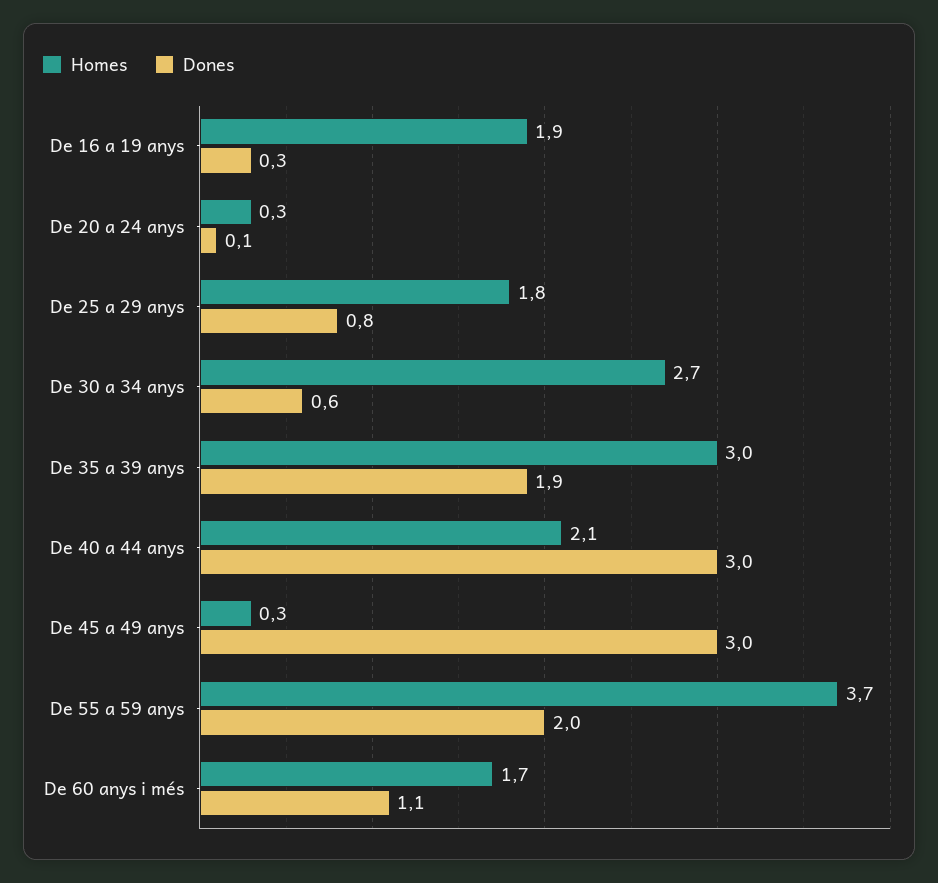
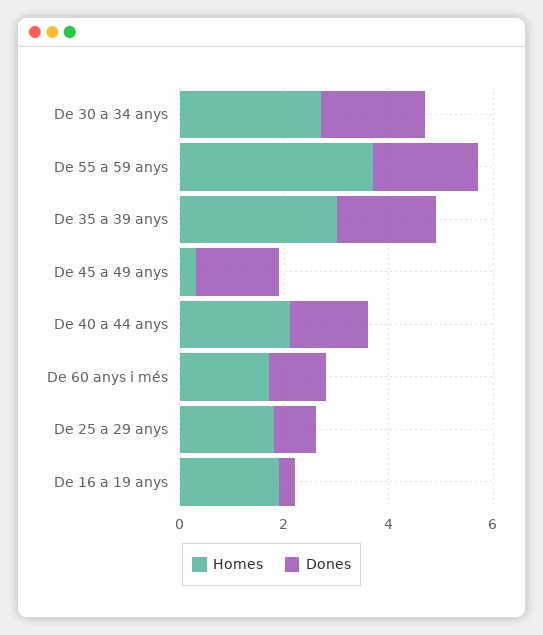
  {
    "Homes": {
      "De 16 a 19 anys": 1.9,
-     "De 20 a 24 anys": 0.3,
      "De 25 a 29 anys": 1.8,
      "De 30 a 34 anys": 2.7,
      "De 35 a 39 anys": 3,
      "De 40 a 44 anys": 2.1,
      "De 45 a 49 anys": 0.3,
      "De 55 a 59 anys": 3.7,
      "De 60 anys i més": 1.7
    },
    "Dones": {
      "De 16 a 19 anys": 0.3,
-     "De 20 a 24 anys": 0.1,
      "De 25 a 29 anys": 0.8,
-     "De 30 a 34 anys": 0.6,
+     "De 30 a 34 anys": 2,
      "De 35 a 39 anys": 1.9,
-     "De 40 a 44 anys": 3,
+     "De 40 a 44 anys": 1.5,
-     "De 45 a 49 anys": 3,
+     "De 45 a 49 anys": 1.5,
      "De 55 a 59 anys": 2,
      "De 60 anys i més": 1.1
    }
  }

